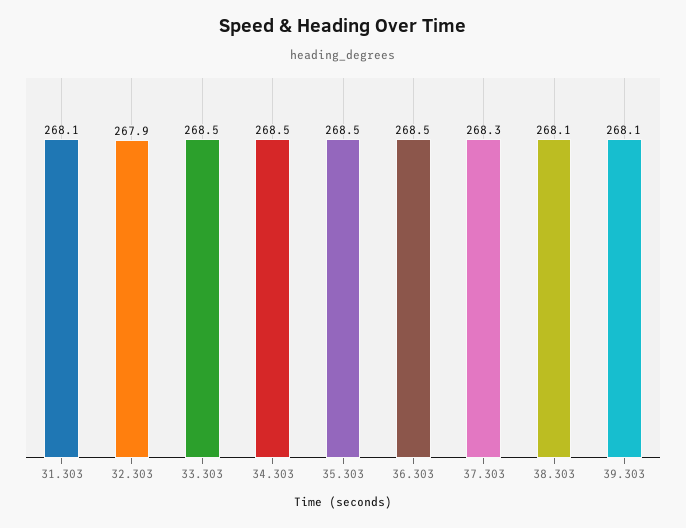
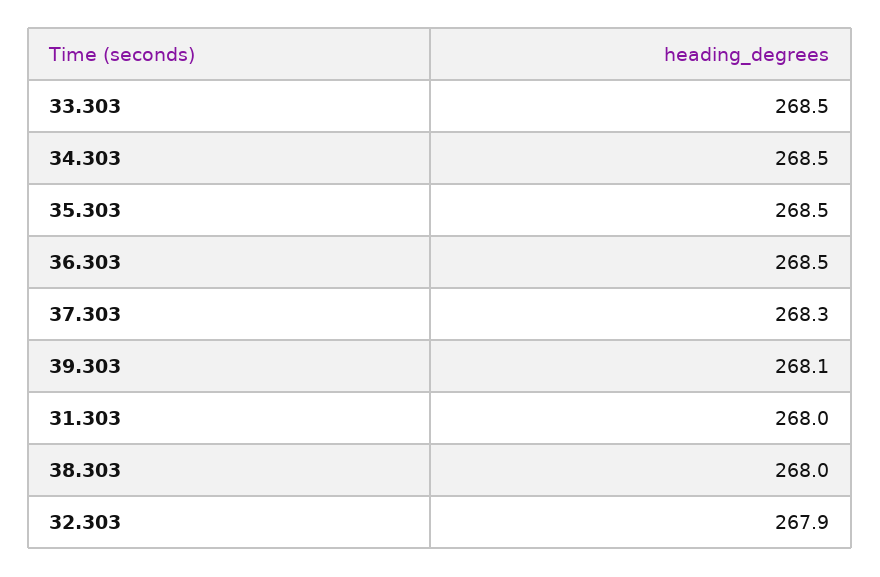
  {
-   "31.303": 268.1,
+   "31.303": 268,
    "32.303": 267.9,
    "33.303": 268.5,
    "34.303": 268.5,
    "35.303": 268.5,
    "36.303": 268.5,
    "37.303": 268.3,
-   "38.303": 268.1,
+   "38.303": 268,
    "39.303": 268.1
  }

